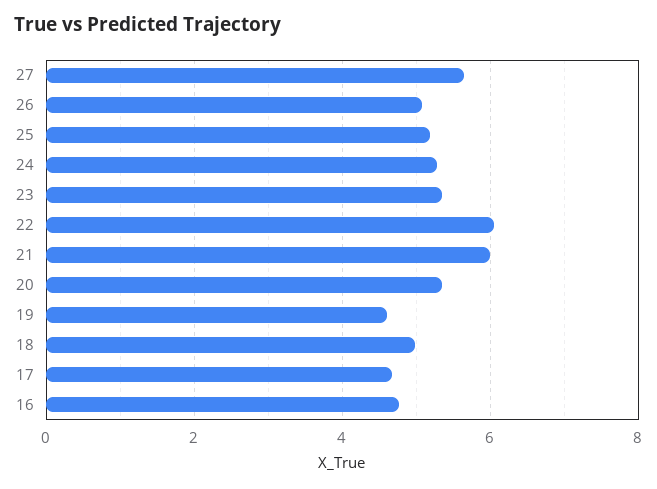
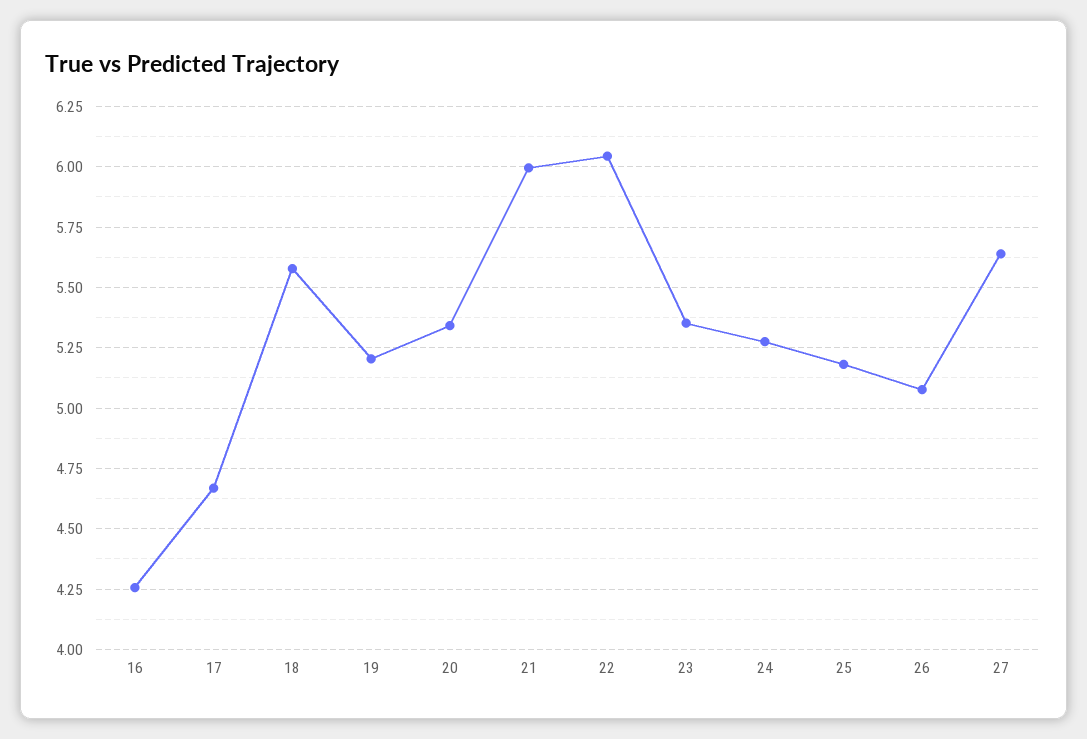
  {
    "27": 5.65,
    "26": 5.075,
    "25": 5.175,
    "24": 5.275,
    "23": 5.35,
    "22": 6.05,
    "21": 6,
    "20": 5.35,
-   "19": 4.6,
+   "19": 5.2,
-   "18": 5,
+   "18": 5.575,
    "17": 4.675,
-   "16": 4.8
+   "16": 4.25
  }

